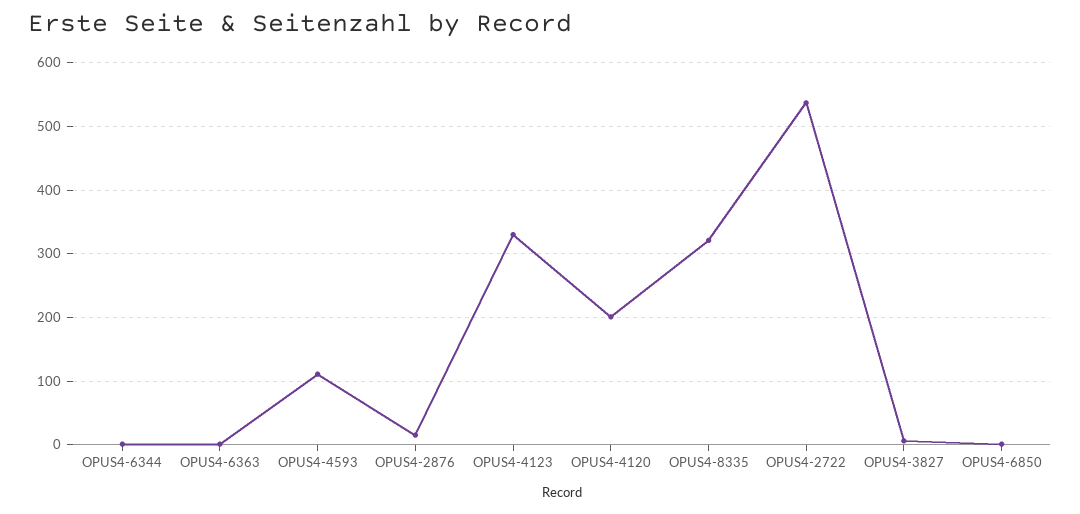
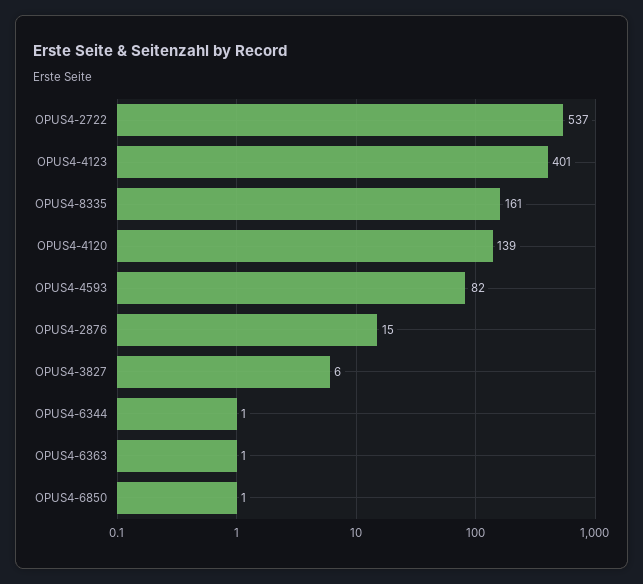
  {
    "OPUS4-6344": 1,
    "OPUS4-6363": 1,
-   "OPUS4-4593": 110,
+   "OPUS4-4593": 82,
    "OPUS4-2876": 15,
-   "OPUS4-4123": 330,
+   "OPUS4-4123": 401,
-   "OPUS4-4120": 200,
+   "OPUS4-4120": 139,
-   "OPUS4-8335": 320,
+   "OPUS4-8335": 161,
    "OPUS4-2722": 537,
    "OPUS4-3827": 6,
    "OPUS4-6850": 1
  }

